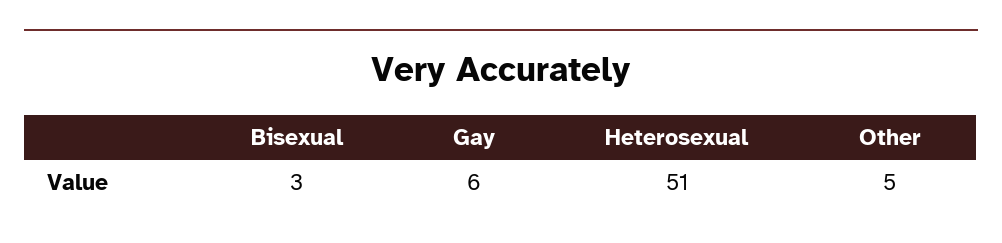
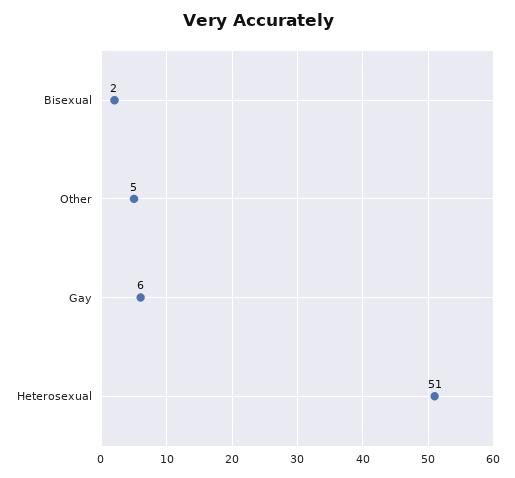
  {
-   "Bisexual": 3,
+   "Bisexual": 2,
    "Gay": 6,
    "Heterosexual": 51,
    "Other": 5
  }

